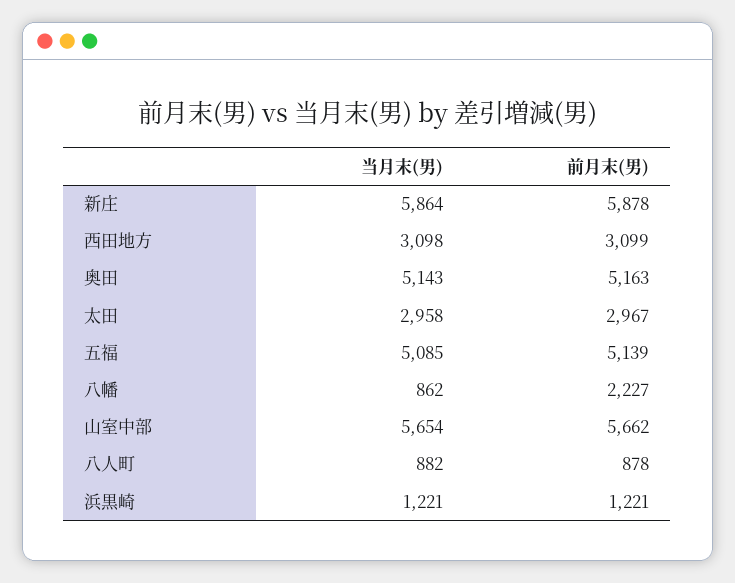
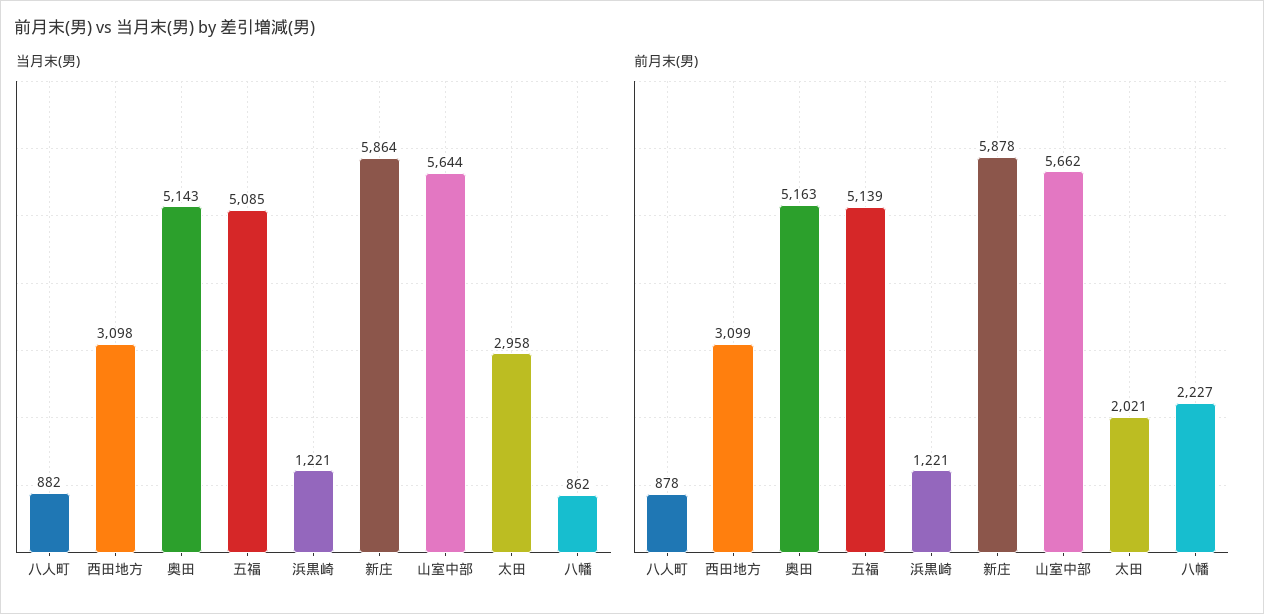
  {
    "当月末(男)": {
      "新庄": 5864,
      "西田地方": 3098,
      "奥田": 5143,
      "太田": 2958,
      "五福": 5085,
      "八幡": 862,
-     "山室中部": 5654,
+     "山室中部": 5644,
      "八人町": 882,
      "浜黒崎": 1221
    },
    "前月末(男)": {
      "新庄": 5878,
      "西田地方": 3099,
      "奥田": 5163,
-     "太田": 2967,
+     "太田": 2021,
      "五福": 5139,
      "八幡": 2227,
      "山室中部": 5662,
      "八人町": 878,
      "浜黒崎": 1221
    }
  }

